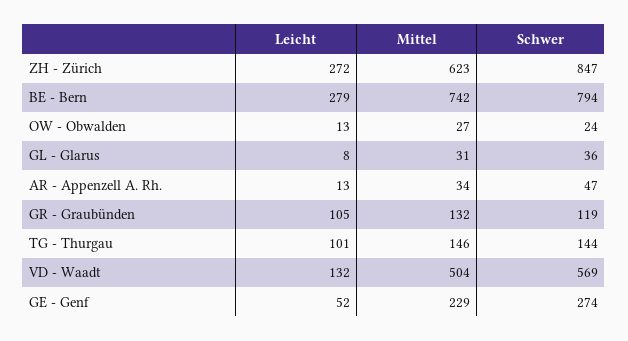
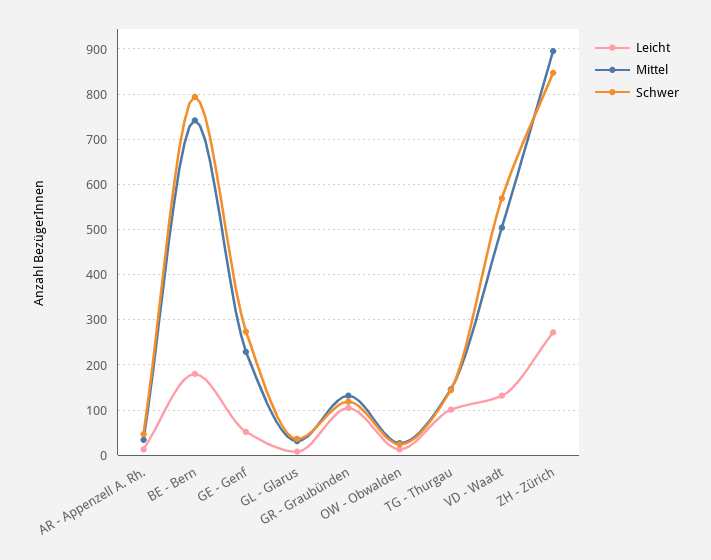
  {
    "Leicht": {
      "ZH - Zürich": 272,
-     "BE - Bern": 279,
+     "BE - Bern": 180,
      "OW - Obwalden": 13,
      "GL - Glarus": 8,
      "AR - Appenzell A. Rh.": 13,
      "GR - Graubünden": 105,
      "TG - Thurgau": 101,
      "VD - Waadt": 132,
      "GE - Genf": 52
    },
    "Mittel": {
-     "ZH - Zürich": 623,
+     "ZH - Zürich": 900,
      "BE - Bern": 742,
      "OW - Obwalden": 27,
      "GL - Glarus": 31,
      "AR - Appenzell A. Rh.": 34,
      "GR - Graubünden": 132,
      "TG - Thurgau": 146,
      "VD - Waadt": 504,
      "GE - Genf": 229
    },
    "Schwer": {
      "ZH - Zürich": 847,
      "BE - Bern": 794,
      "OW - Obwalden": 24,
      "GL - Glarus": 36,
      "AR - Appenzell A. Rh.": 47,
      "GR - Graubünden": 119,
      "TG - Thurgau": 144,
      "VD - Waadt": 569,
      "GE - Genf": 274
    }
  }

